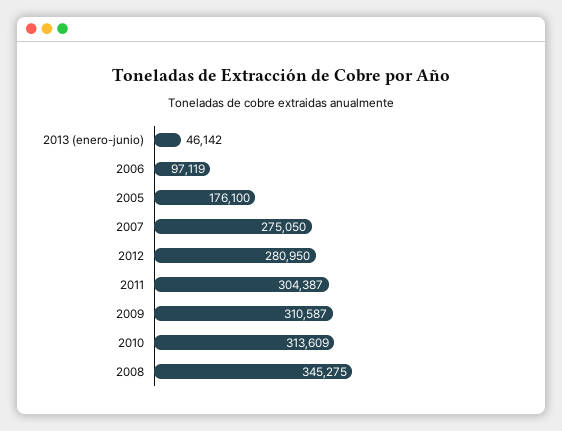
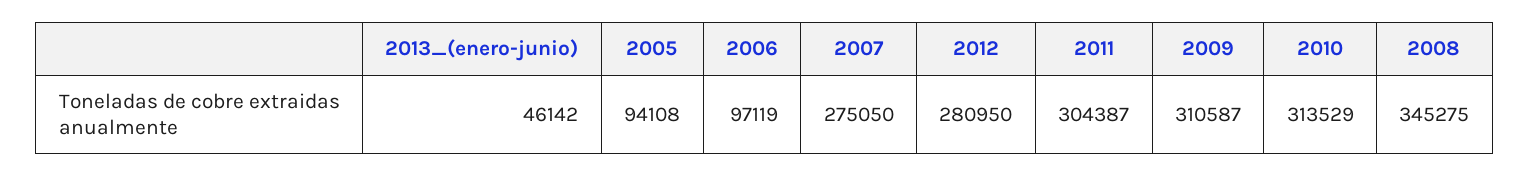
  {
    "2013 (enero-junio)": 46142,
    "2006": 97119,
-   "2005": 176100,
+   "2005": 94108,
    "2007": 275050,
    "2012": 280950,
    "2011": 304387,
    "2009": 310587,
-   "2010": 313609,
+   "2010": 313529,
    "2008": 345275
  }

